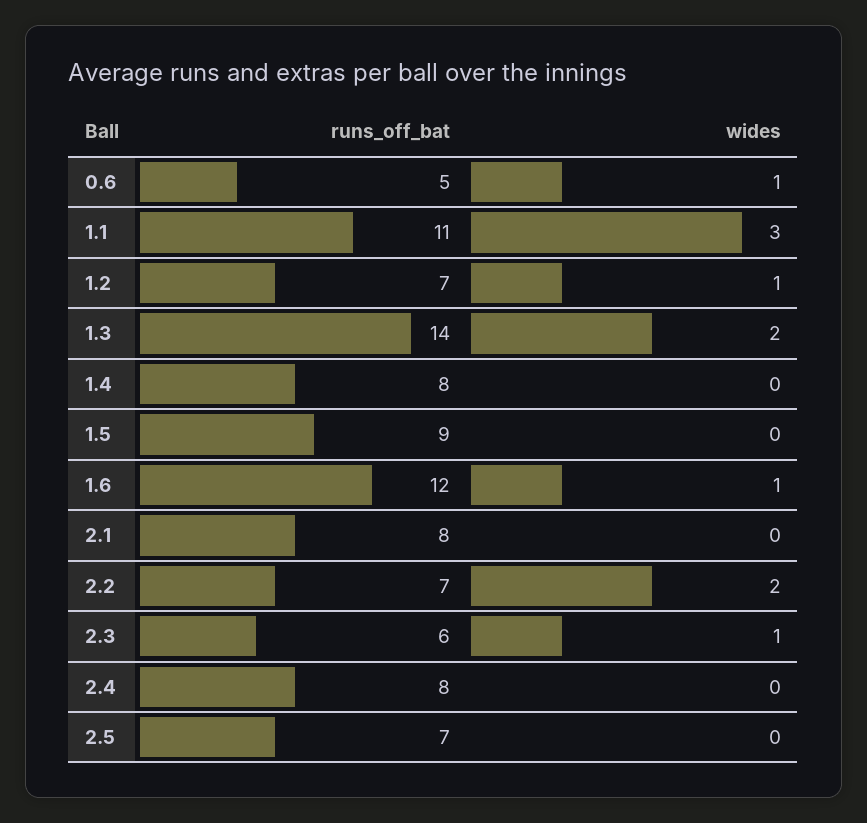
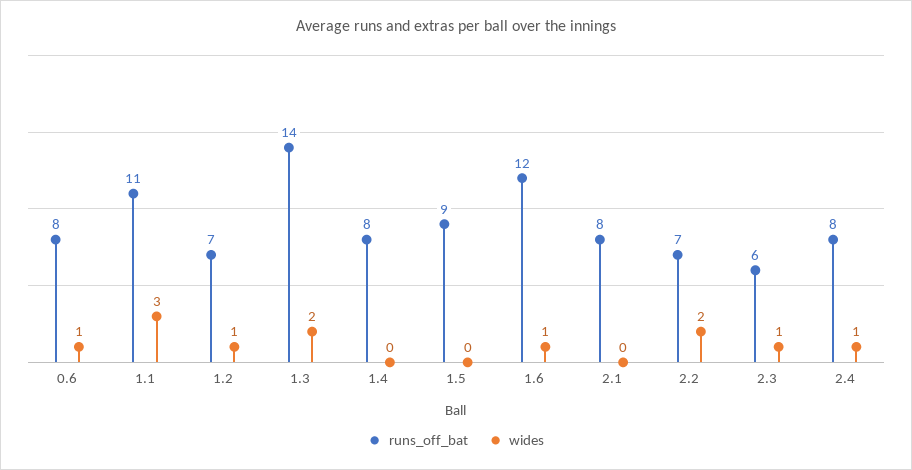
  {
    "runs_off_bat": {
-     "0.6": 5,
+     "0.6": 8,
      "1.1": 11,
      "1.2": 7,
      "1.3": 14,
      "1.4": 8,
      "1.5": 9,
      "1.6": 12,
      "2.1": 8,
      "2.2": 7,
      "2.3": 6,
-     "2.4": 8,
+     "2.4": 8
-     "2.5": 7
    },
    "wides": {
      "0.6": 1,
      "1.1": 3,
      "1.2": 1,
      "1.3": 2,
      "1.4": 0,
      "1.5": 0,
      "1.6": 1,
      "2.1": 0,
      "2.2": 2,
      "2.3": 1,
-     "2.4": 0,
+     "2.4": 1
-     "2.5": 0
    }
  }

